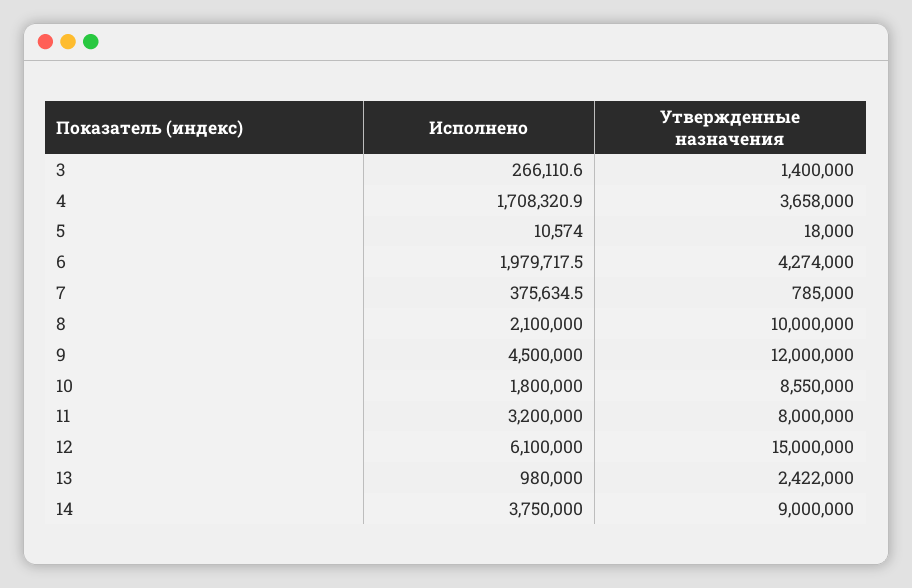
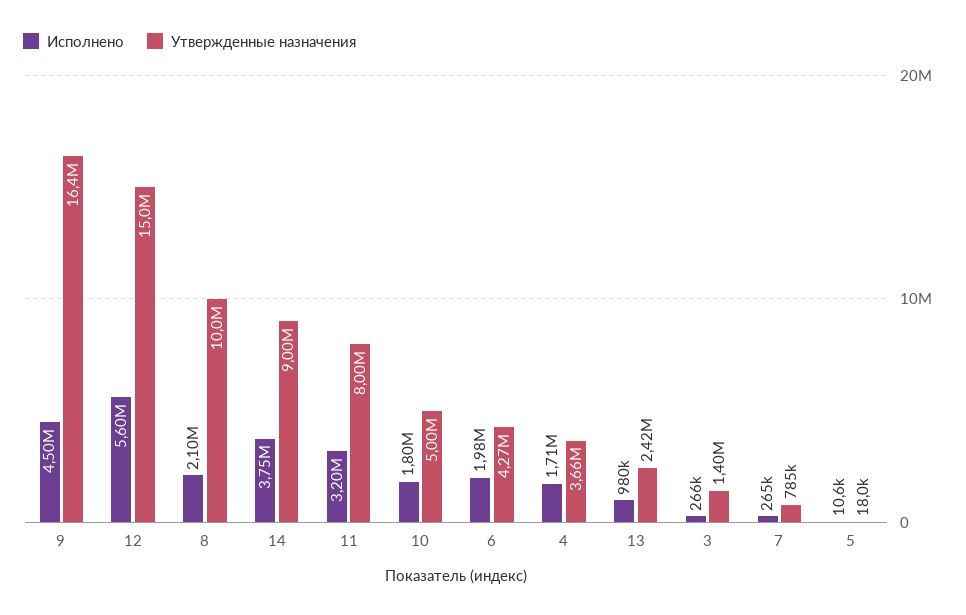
  {
    "Исполнено": {
      "3": 266110.6,
      "4": 1708320.9,
      "5": 10574,
      "6": 1979717.5,
-     "7": 375634.5,
+     "7": 265000,
      "8": 2100000,
      "9": 4500000,
      "10": 1800000,
      "11": 3200000,
-     "12": 6100000,
+     "12": 5600000,
      "13": 980000,
      "14": 3750000
    },
    "Утвержденные назначения": {
      "3": 1400000,
      "4": 3658000,
      "5": 18000,
      "6": 4274000,
      "7": 785000,
      "8": 10000000,
-     "9": 12000000,
+     "9": 16400000,
-     "10": 8550000,
+     "10": 5000000,
      "11": 8000000,
      "12": 15000000,
      "13": 2422000,
      "14": 9000000
    }
  }

